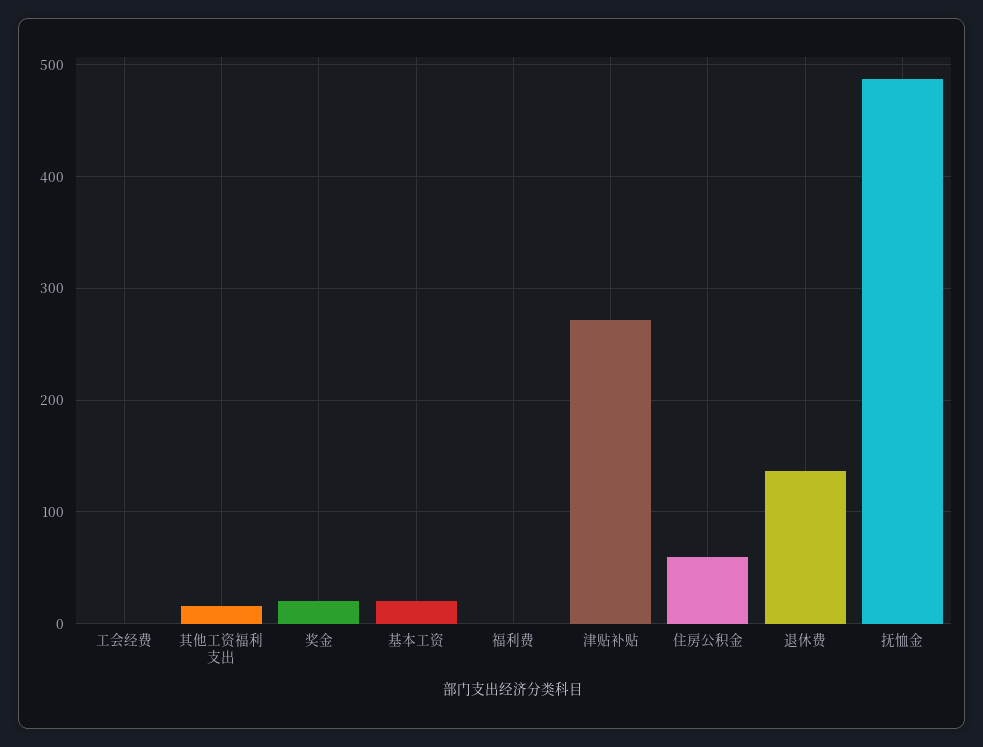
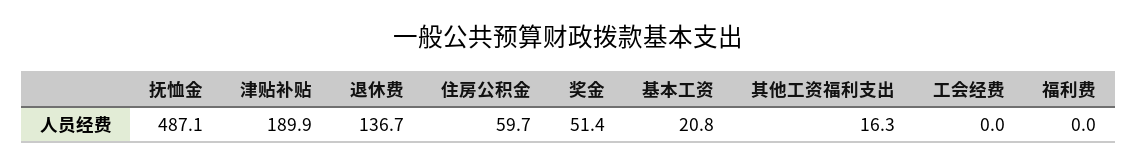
  {
    "工会经费": 0,
    "其他工资福利支出": 16.3,
-   "奖金": 20,
+   "奖金": 51.4,
    "基本工资": 20.8,
    "福利费": 0,
-   "津贴补贴": 270,
+   "津贴补贴": 189.9,
    "住房公积金": 59.7,
    "退休费": 136.7,
    "抚恤金": 487.1
  }

